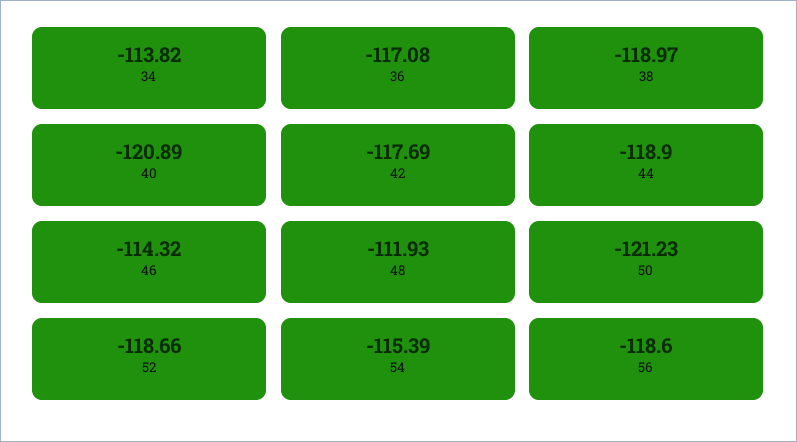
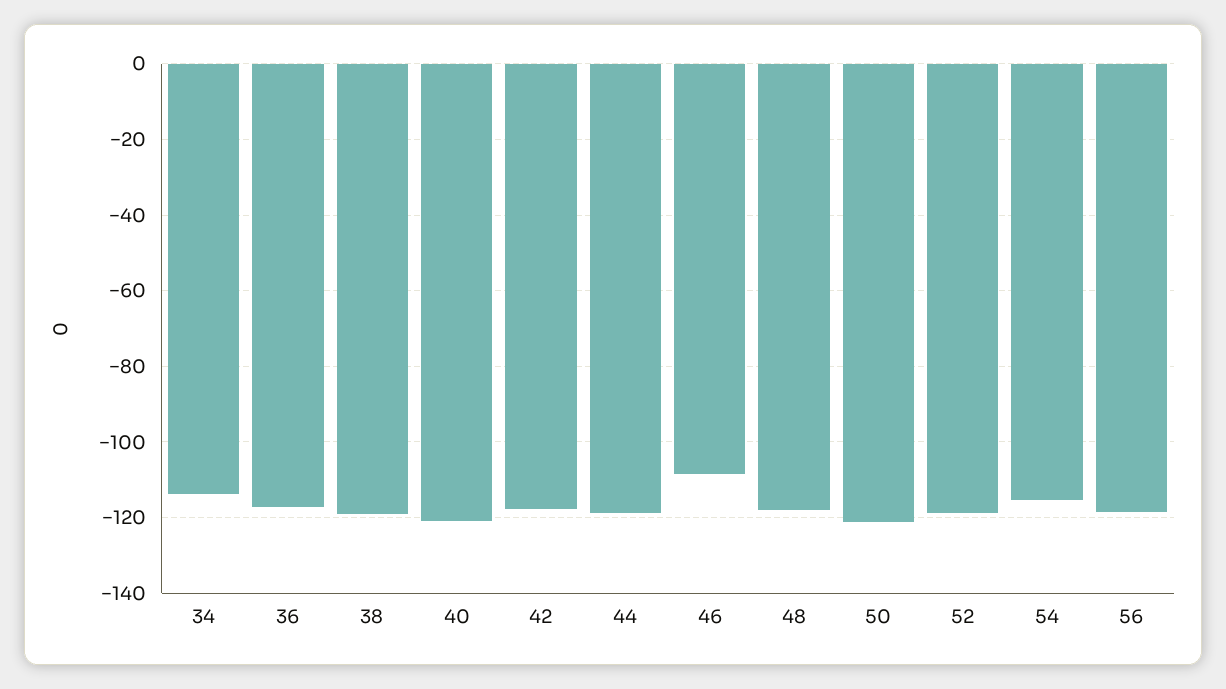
  {
    "34": -113.82,
    "36": -117.08,
    "38": -118.97,
    "40": -120.89,
    "42": -117.69,
    "44": -118.9,
-   "46": -114.32,
+   "46": -108,
-   "48": -111.93,
+   "48": -118,
    "50": -121.23,
    "52": -118.66,
    "54": -115.39,
    "56": -118.6
  }

